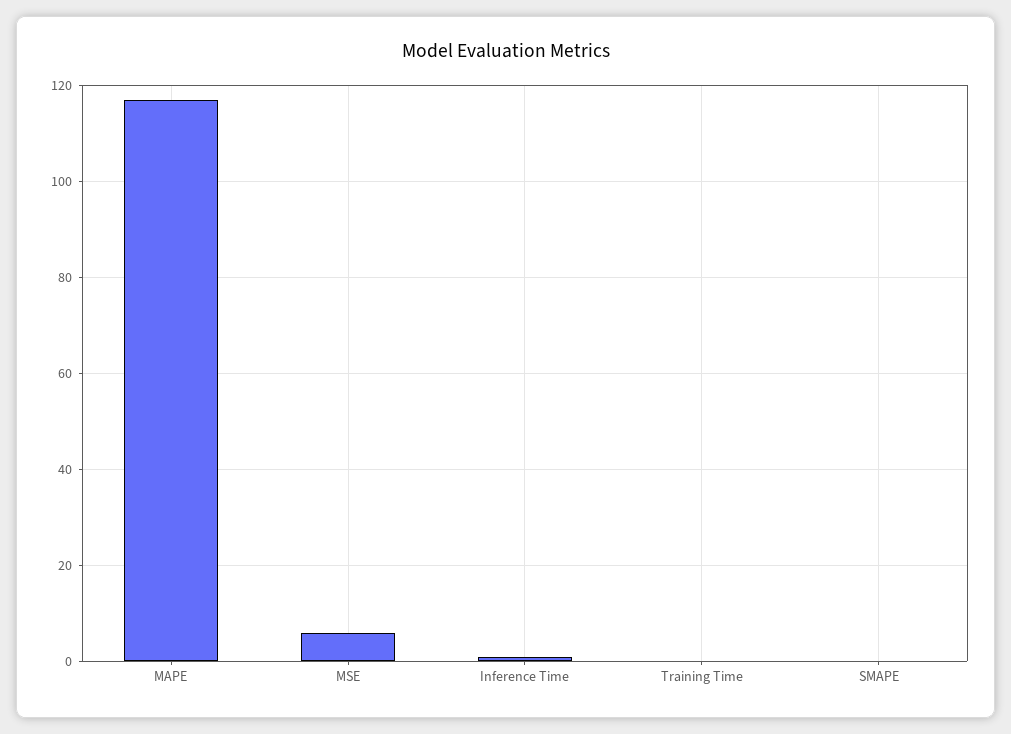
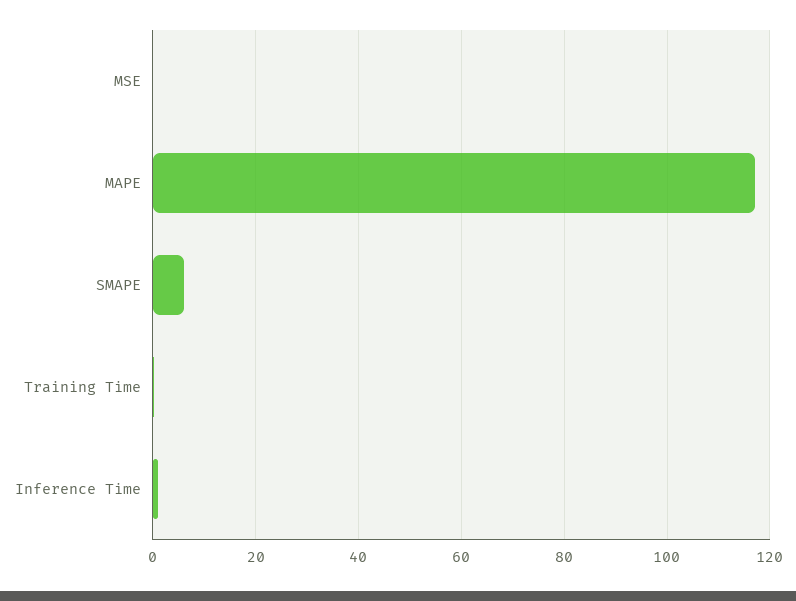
  {
    "MAPE": 118,
-   "MSE": 6,
+   "MSE": 0,
    "Inference Time": 2,
    "Training Time": 0,
-   "SMAPE": 0
+   "SMAPE": 6
  }

